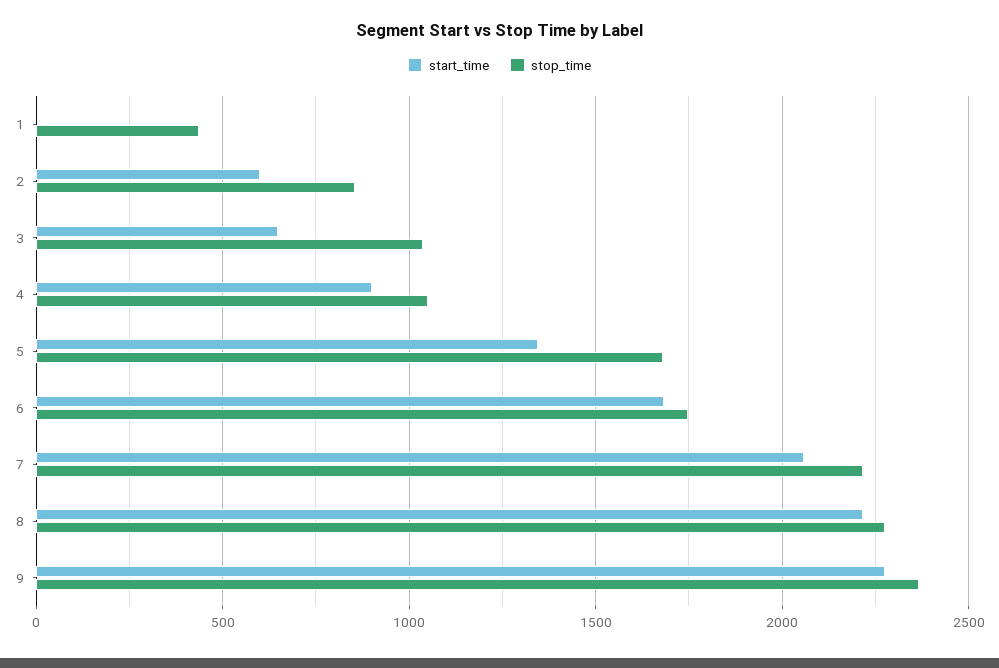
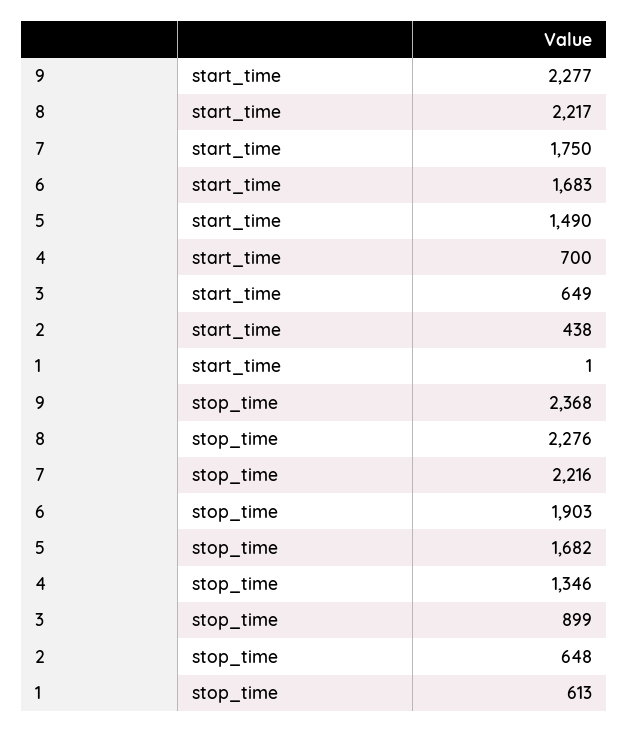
  {
    "start_time": {
      "1": 1,
-     "2": 600,
+     "2": 438,
      "3": 649,
-     "4": 900,
+     "4": 700,
-     "5": 1350,
+     "5": 1490,
      "6": 1683,
-     "7": 2050,
+     "7": 1750,
      "8": 2217,
      "9": 2277
    },
    "stop_time": {
-     "1": 450,
+     "1": 613,
-     "2": 850,
+     "2": 648,
-     "3": 1050,
+     "3": 899,
-     "4": 1050,
+     "4": 1346,
      "5": 1682,
-     "6": 1750,
+     "6": 1903,
      "7": 2216,
      "8": 2276,
      "9": 2368
    }
  }

